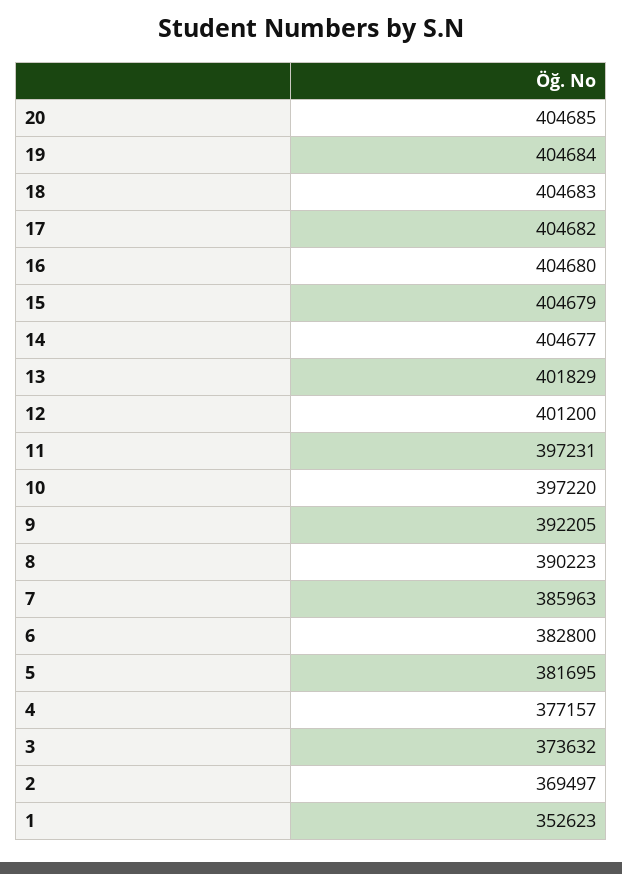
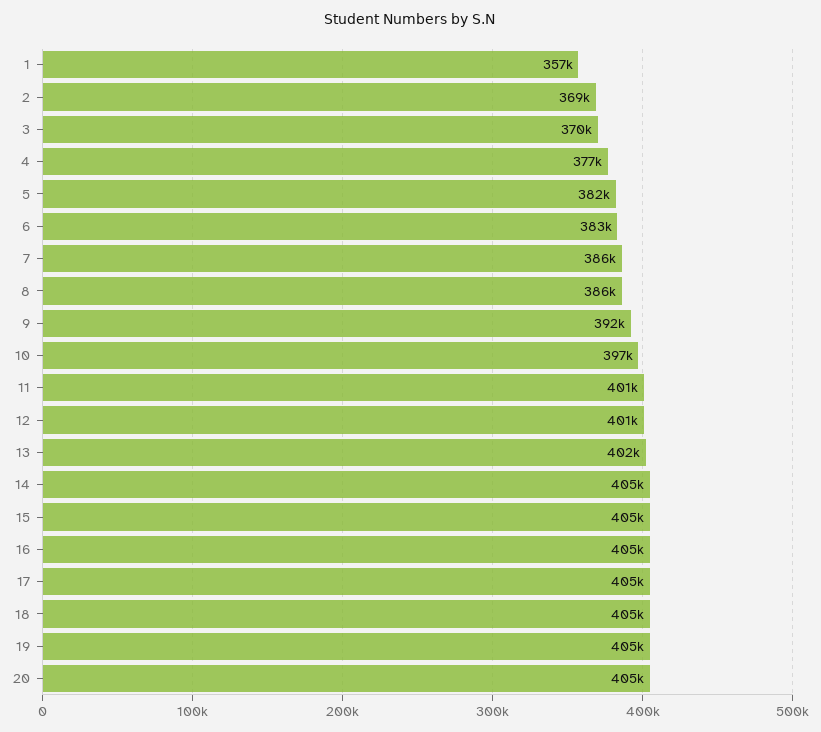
  {
    "20": 404685,
    "19": 404684,
    "18": 404683,
    "17": 404682,
    "16": 404680,
    "15": 404679,
    "14": 404677,
    "13": 401829,
    "12": 401200,
-   "11": 397231,
+   "11": 401000,
    "10": 397220,
    "9": 392205,
-   "8": 390223,
+   "8": 386000,
    "7": 385963,
    "6": 382800,
    "5": 381695,
    "4": 377157,
-   "3": 373632,
+   "3": 370000,
    "2": 369497,
-   "1": 352623
+   "1": 357000
  }

